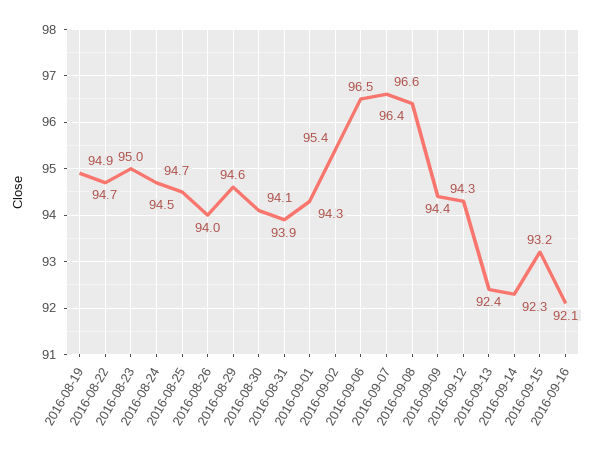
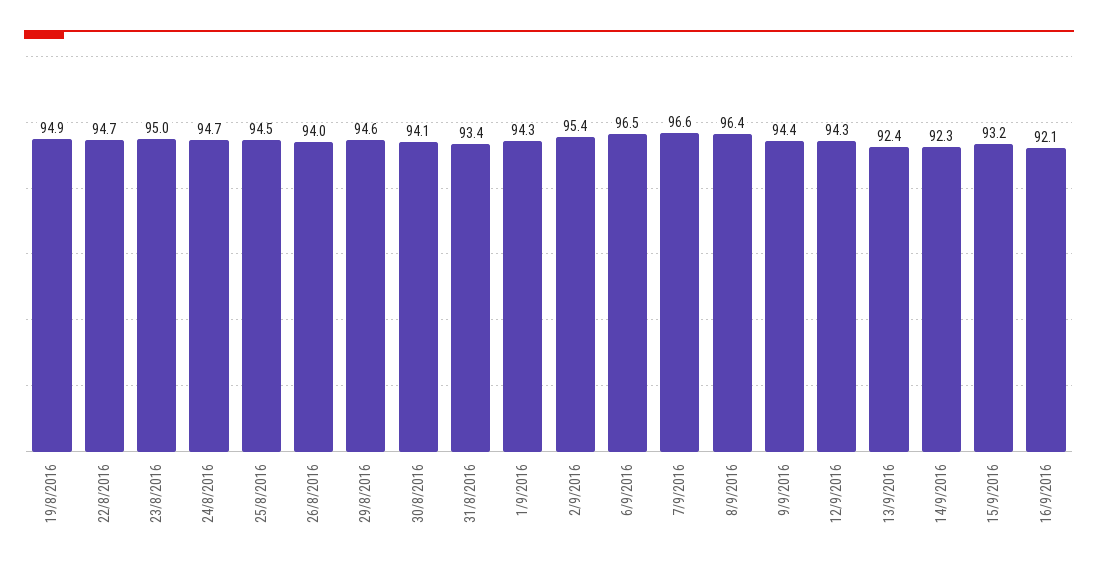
  {
    "2016-08-19": 94.9,
    "2016-08-22": 94.7,
    "2016-08-23": 95,
    "2016-08-24": 94.7,
    "2016-08-25": 94.5,
    "2016-08-26": 94,
    "2016-08-29": 94.6,
    "2016-08-30": 94.1,
-   "2016-08-31": 93.9,
+   "2016-08-31": 93.4,
    "2016-09-01": 94.3,
    "2016-09-02": 95.4,
    "2016-09-06": 96.5,
    "2016-09-07": 96.6,
    "2016-09-08": 96.4,
    "2016-09-09": 94.4,
    "2016-09-12": 94.3,
    "2016-09-13": 92.4,
    "2016-09-14": 92.3,
    "2016-09-15": 93.2,
    "2016-09-16": 92.1
  }

